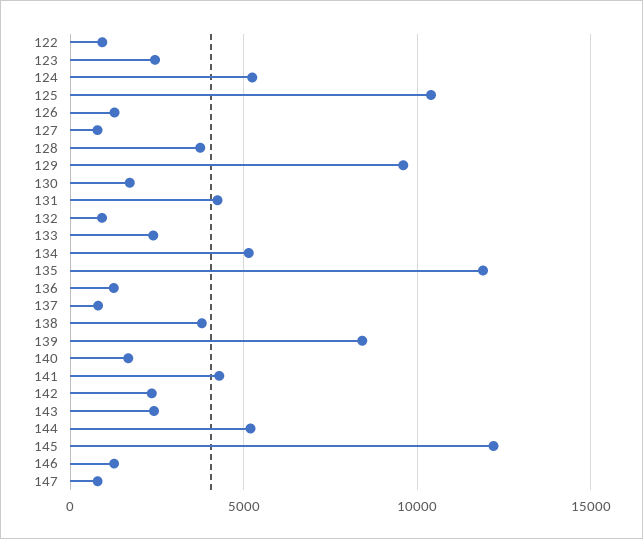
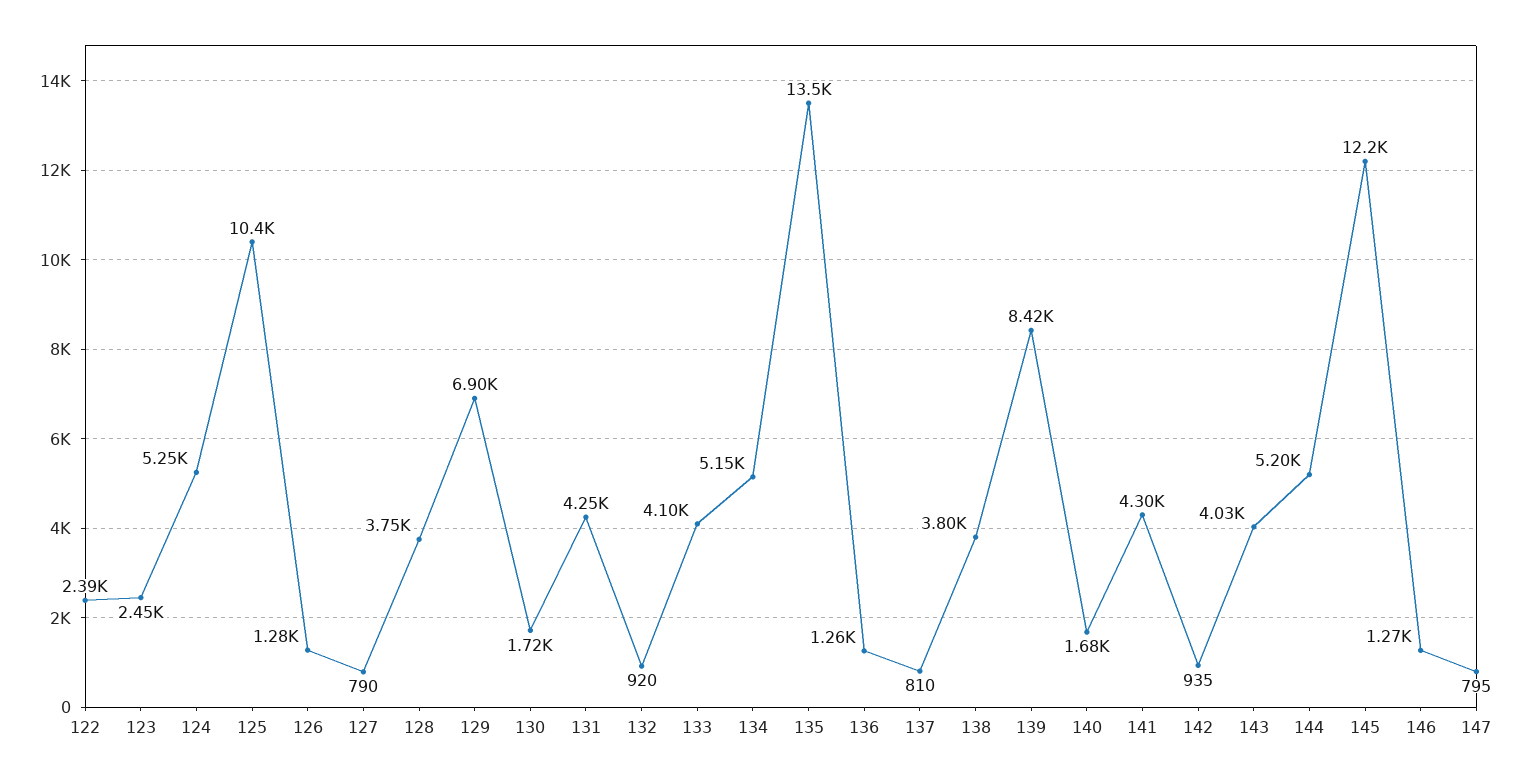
  {
-   "122": 1000,
+   "122": 2390,
    "123": 2450,
    "124": 5250,
    "125": 10400,
    "126": 1280,
    "127": 790,
    "128": 3750,
-   "129": 9500,
+   "129": 6900,
    "130": 1720,
    "131": 4250,
    "132": 920,
-   "133": 2500,
+   "133": 4100,
    "134": 5150,
-   "135": 12000,
+   "135": 13500,
    "136": 1260,
    "137": 810,
    "138": 3800,
    "139": 8420,
    "140": 1680,
    "141": 4300,
-   "142": 2500,
+   "142": 935,
-   "143": 2500,
+   "143": 4030,
    "144": 5200,
    "145": 12200,
    "146": 1270,
    "147": 795
  }

